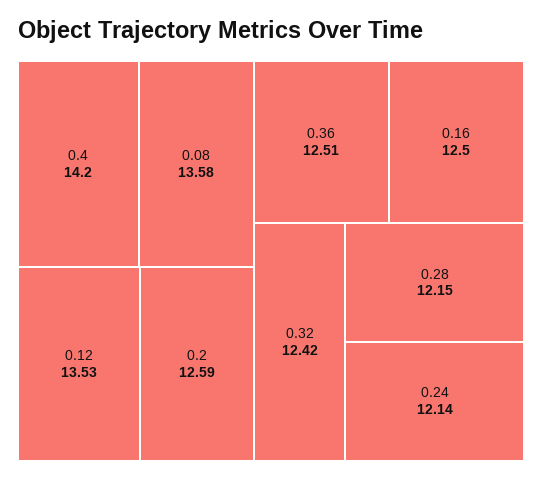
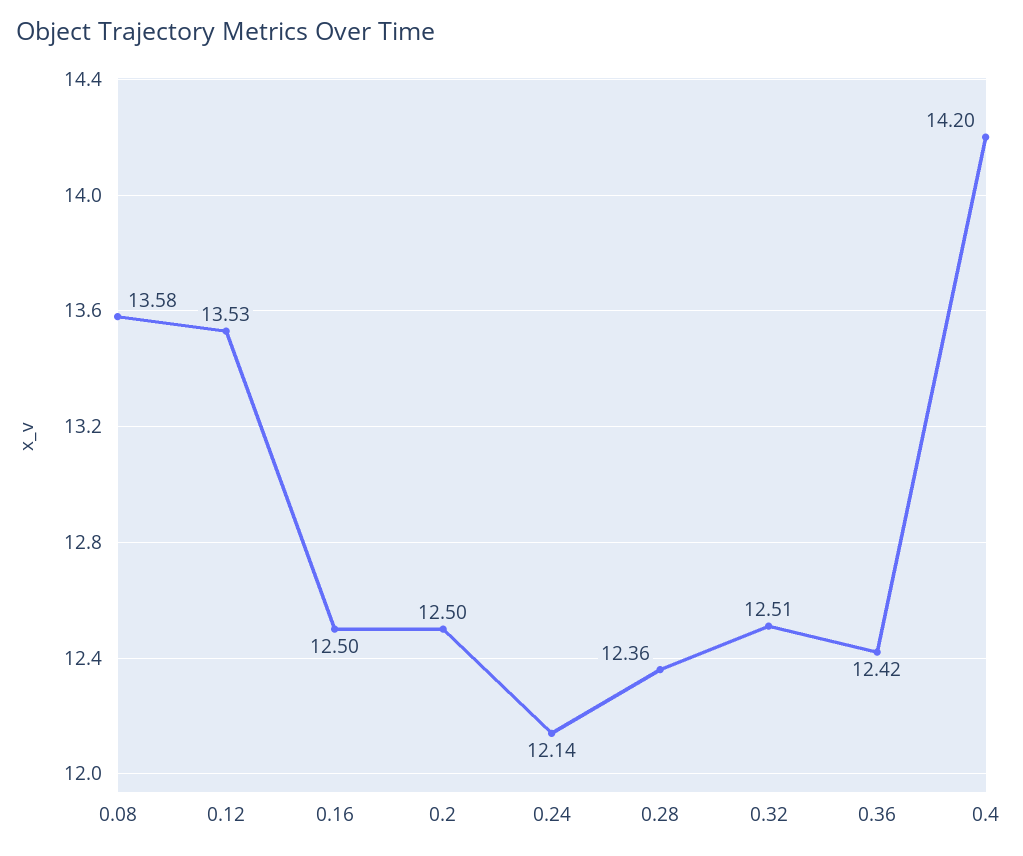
  {
    "0.4": 14.2,
    "0.08": 13.58,
    "0.12": 13.53,
-   "0.2": 12.59,
+   "0.2": 12.5,
-   "0.36": 12.51,
+   "0.36": 12.42,
    "0.16": 12.5,
-   "0.32": 12.42,
+   "0.32": 12.51,
-   "0.28": 12.15,
+   "0.28": 12.36,
    "0.24": 12.14
  }

